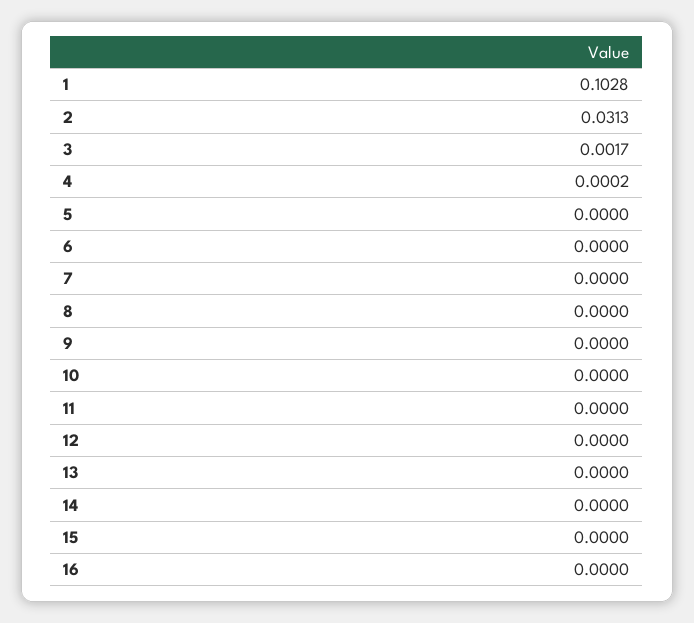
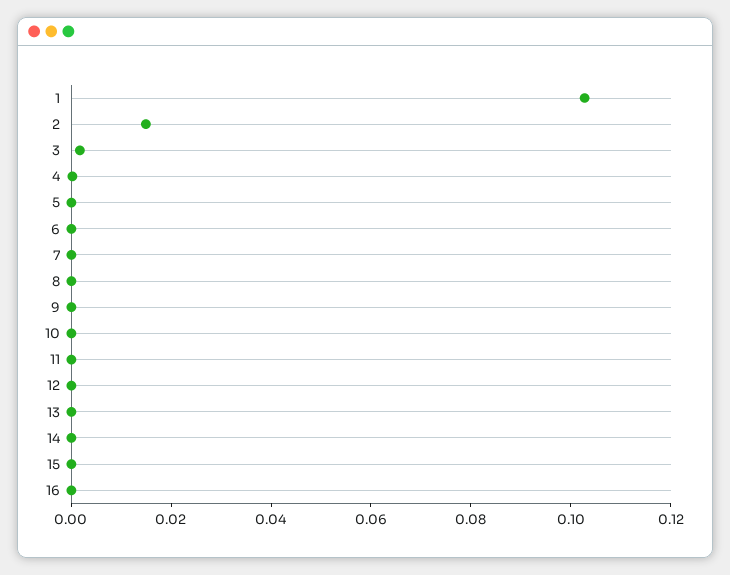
  {
    "1": 0.1028,
-   "2": 0.0313,
+   "2": 0.015,
    "3": 0.0017,
    "4": 0.0002,
    "5": 0,
    "6": 0,
    "7": 0,
    "8": 0,
    "9": 0,
    "10": 0,
    "11": 0,
    "12": 0,
    "13": 0,
    "14": 0,
    "15": 0,
    "16": 0
  }

